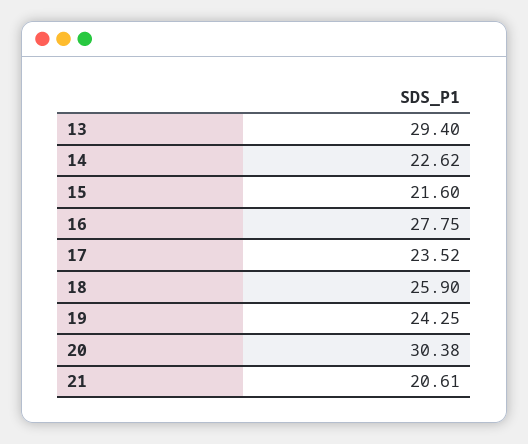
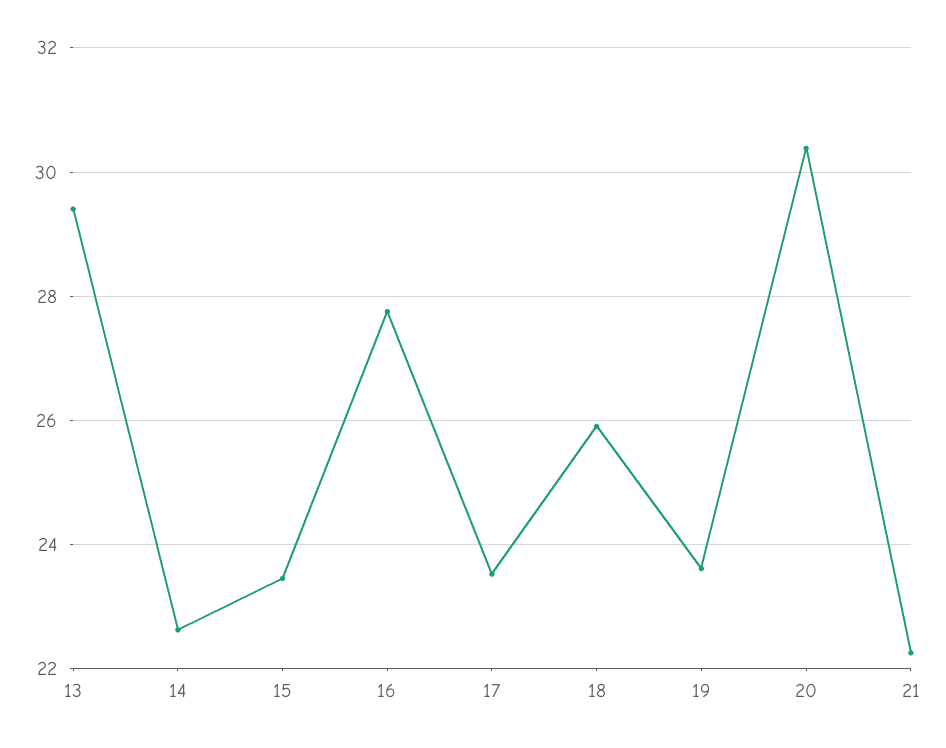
  {
    "13": 29.4,
    "14": 22.62,
-   "15": 21.6,
+   "15": 23.4,
    "16": 27.75,
    "17": 23.52,
    "18": 25.9,
-   "19": 24.25,
+   "19": 23.6,
    "20": 30.38,
-   "21": 20.61
+   "21": 22.2
  }

